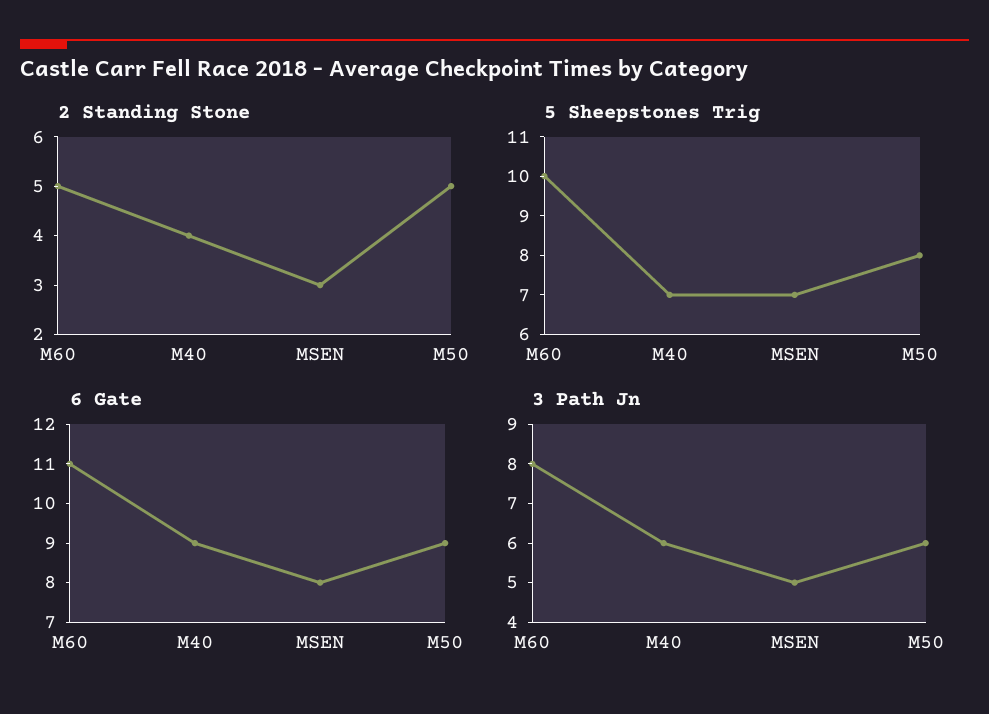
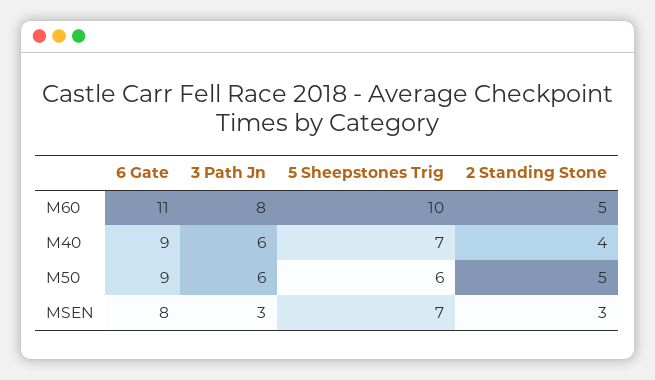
  {
    "2 Standing Stone": {
      "M60": 5,
      "M40": 4,
      "MSEN": 3,
      "M50": 5
    },
    "5 Sheepstones Trig": {
      "M60": 10,
      "M40": 7,
      "MSEN": 7,
-     "M50": 8
+     "M50": 6
    },
    "6 Gate": {
      "M60": 11,
      "M40": 9,
      "MSEN": 8,
      "M50": 9
    },
    "3 Path Jn": {
      "M60": 8,
      "M40": 6,
-     "MSEN": 5,
+     "MSEN": 3,
      "M50": 6
    }
  }

